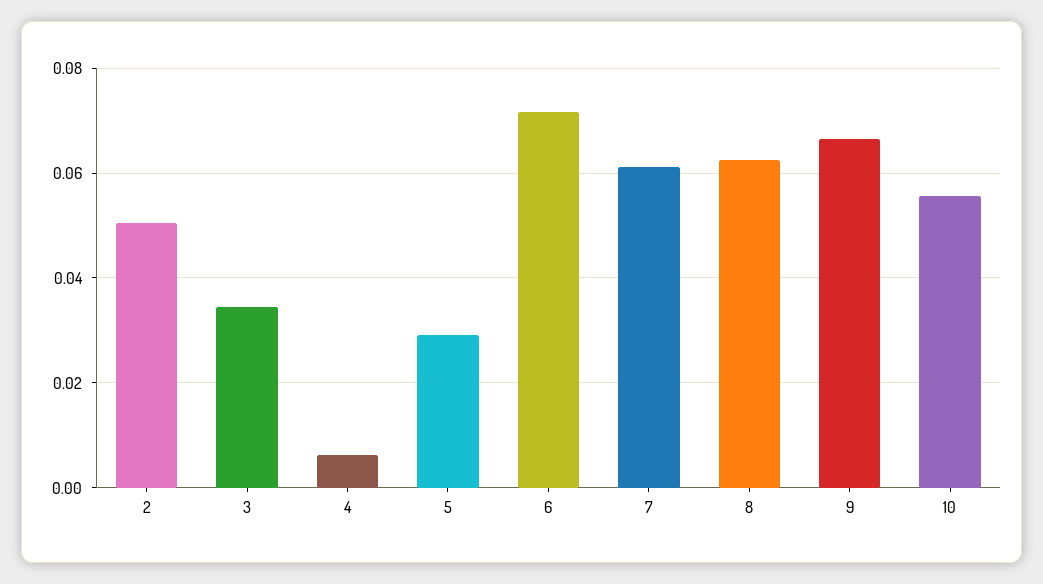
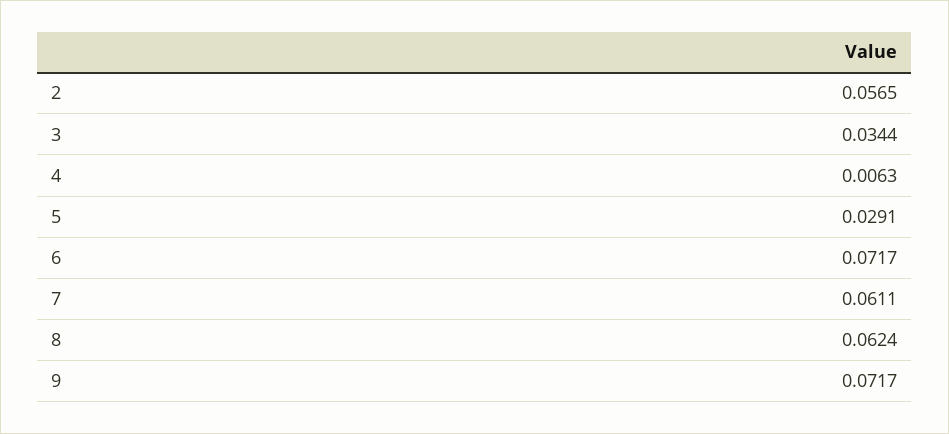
  {
-   "2": 0.05,
+   "2": 0.0565,
    "3": 0.0344,
    "4": 0.0063,
    "5": 0.0291,
    "6": 0.0717,
    "7": 0.0611,
    "8": 0.0624,
-   "9": 0.066,
+   "9": 0.0717
-   "10": 0.056
  }

